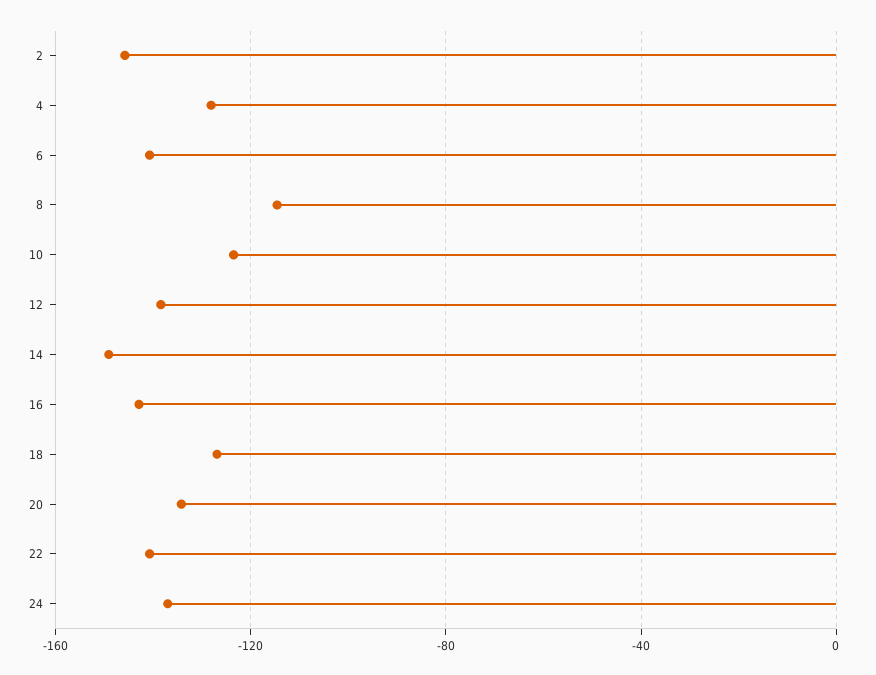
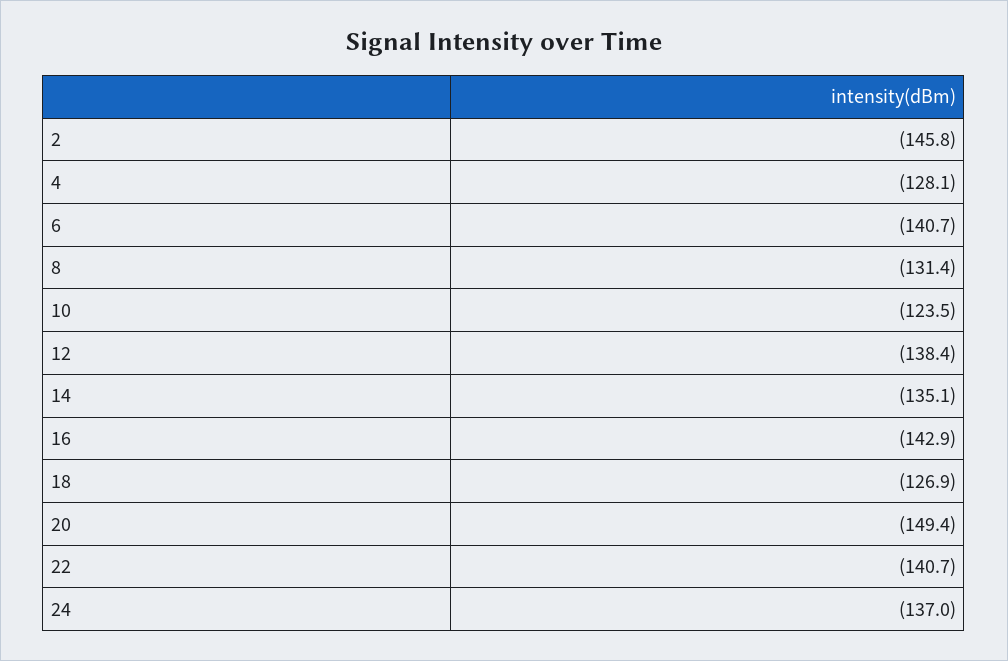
  {
    "2": -145.8,
    "4": -128.1,
    "6": -140.7,
-   "8": -115,
+   "8": -131.4,
    "10": -123.5,
    "12": -138.4,
-   "14": -150,
+   "14": -135.1,
    "16": -142.9,
    "18": -126.9,
-   "20": -135,
+   "20": -149.4,
    "22": -140.7,
    "24": -137
  }

